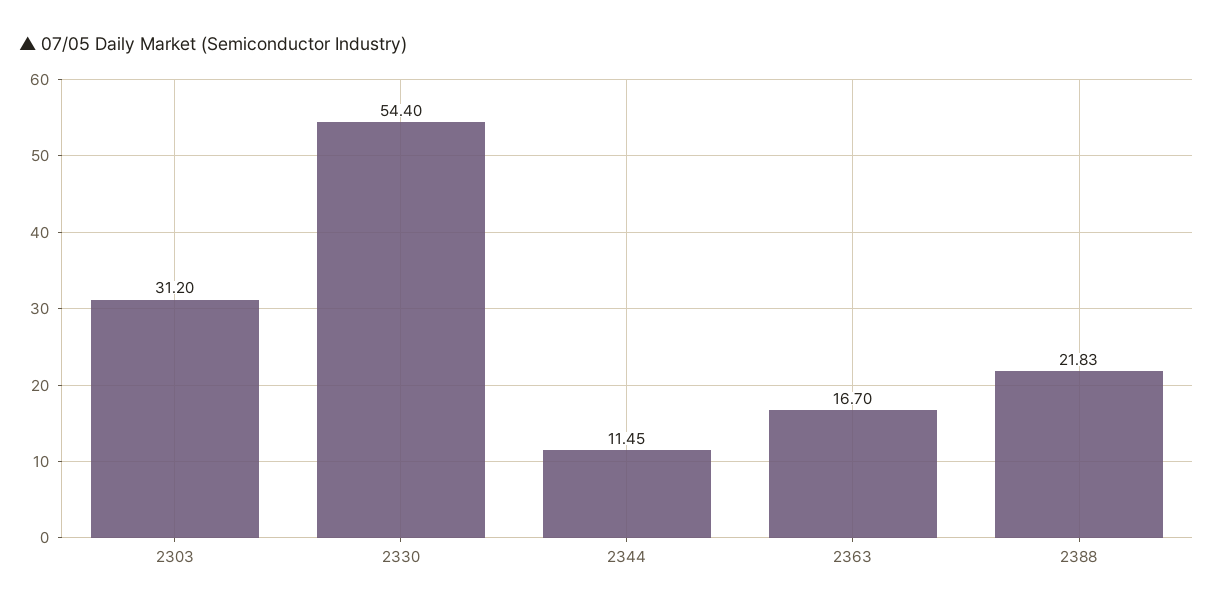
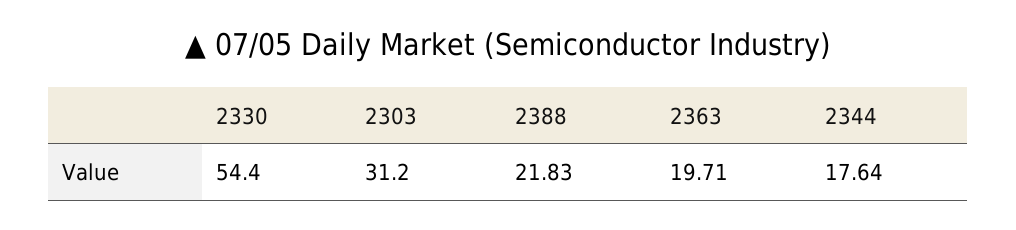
  {
    "2303": 31.2,
    "2330": 54.4,
-   "2344": 11.45,
+   "2344": 17.64,
-   "2363": 16.7,
+   "2363": 19.71,
    "2388": 21.83
  }

